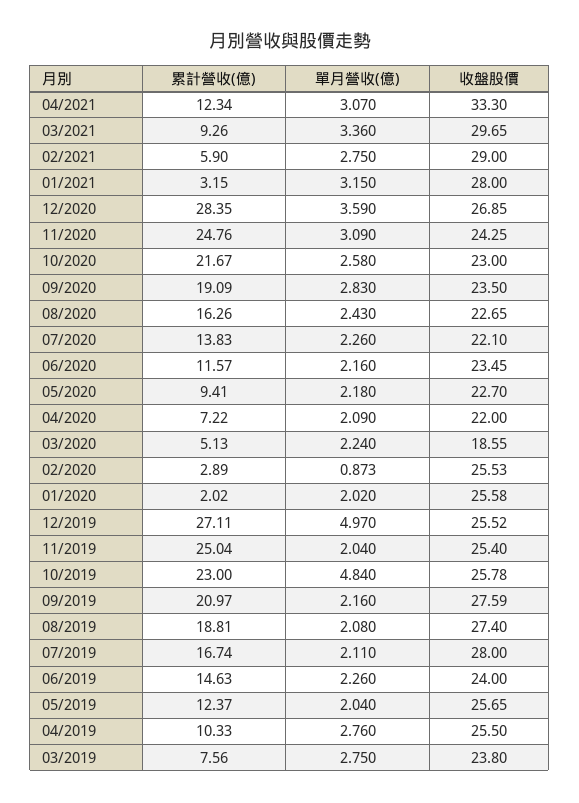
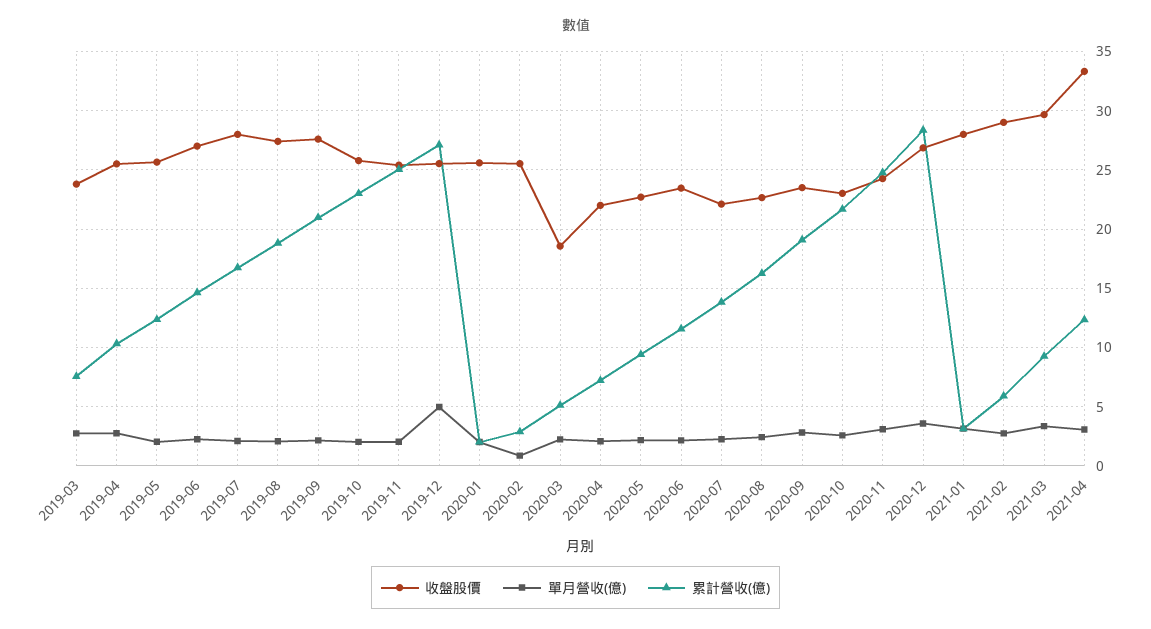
  {
    "累計營收(億)": {
      "04/2021": 12.34,
      "03/2021": 9.26,
      "02/2021": 5.9,
      "01/2021": 3.15,
      "12/2020": 28.35,
      "11/2020": 24.76,
      "10/2020": 21.67,
      "09/2020": 19.09,
      "08/2020": 16.26,
      "07/2020": 13.83,
      "06/2020": 11.57,
      "05/2020": 9.41,
      "04/2020": 7.22,
      "03/2020": 5.13,
      "02/2020": 2.89,
      "01/2020": 2.02,
      "12/2019": 27.11,
      "11/2019": 25.04,
      "10/2019": 23,
      "09/2019": 20.97,
      "08/2019": 18.81,
      "07/2019": 16.74,
      "06/2019": 14.63,
      "05/2019": 12.37,
      "04/2019": 10.33,
      "03/2019": 7.56
    },
    "單月營收(億)": {
      "04/2021": 3.07,
      "03/2021": 3.36,
      "02/2021": 2.75,
      "01/2021": 3.15,
      "12/2020": 3.59,
      "11/2020": 3.09,
      "10/2020": 2.58,
      "09/2020": 2.83,
      "08/2020": 2.43,
      "07/2020": 2.26,
      "06/2020": 2.16,
      "05/2020": 2.18,
      "04/2020": 2.09,
      "03/2020": 2.24,
      "02/2020": 0.873,
      "01/2020": 2.02,
      "12/2019": 4.97,
      "11/2019": 2.04,
-     "10/2019": 4.84,
+     "10/2019": 2,
      "09/2019": 2.16,
      "08/2019": 2.08,
      "07/2019": 2.11,
      "06/2019": 2.26,
      "05/2019": 2.04,
      "04/2019": 2.76,
      "03/2019": 2.75
    },
    "收盤股價": {
      "04/2021": 33.3,
      "03/2021": 29.65,
      "02/2021": 29,
      "01/2021": 28,
      "12/2020": 26.85,
      "11/2020": 24.25,
      "10/2020": 23,
      "09/2020": 23.5,
      "08/2020": 22.65,
      "07/2020": 22.1,
      "06/2020": 23.45,
      "05/2020": 22.7,
      "04/2020": 22,
      "03/2020": 18.55,
      "02/2020": 25.53,
      "01/2020": 25.58,
      "12/2019": 25.52,
      "11/2019": 25.4,
      "10/2019": 25.78,
      "09/2019": 27.59,
      "08/2019": 27.4,
      "07/2019": 28,
-     "06/2019": 24,
+     "06/2019": 27,
      "05/2019": 25.65,
      "04/2019": 25.5,
      "03/2019": 23.8
    }
  }

